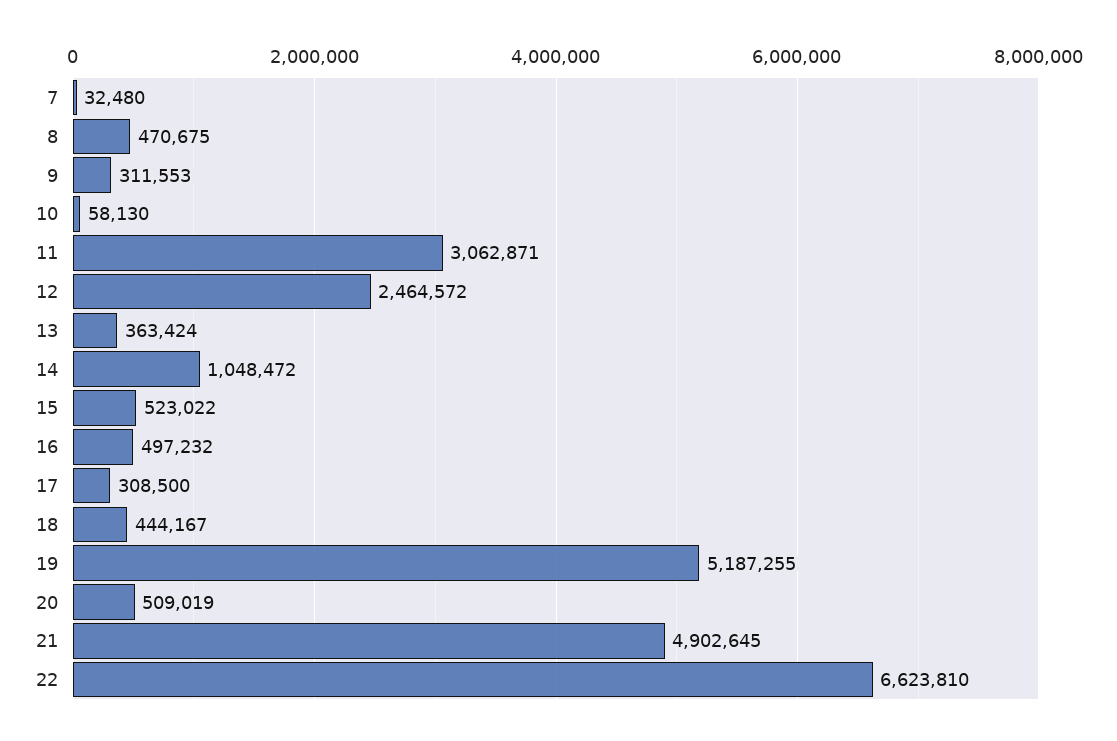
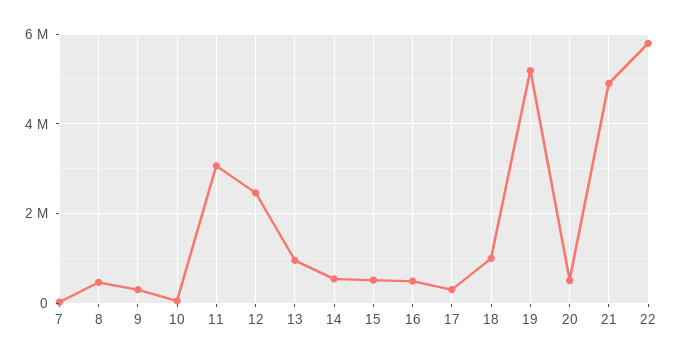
  {
    "7": 32480,
    "8": 470675,
    "9": 311553,
    "10": 58130,
    "11": 3062871,
    "12": 2464572,
-   "13": 363424,
+   "13": 1000000,
-   "14": 1048472,
+   "14": 600000,
    "15": 523022,
    "16": 497232,
    "17": 308500,
-   "18": 444167,
+   "18": 1000000,
    "19": 5187255,
    "20": 509019,
    "21": 4902645,
-   "22": 6623810
+   "22": 5800000
  }

